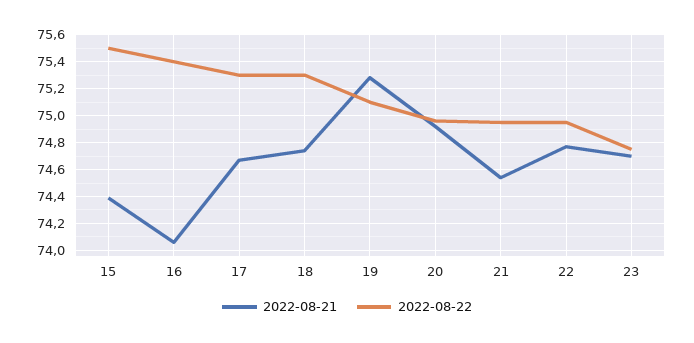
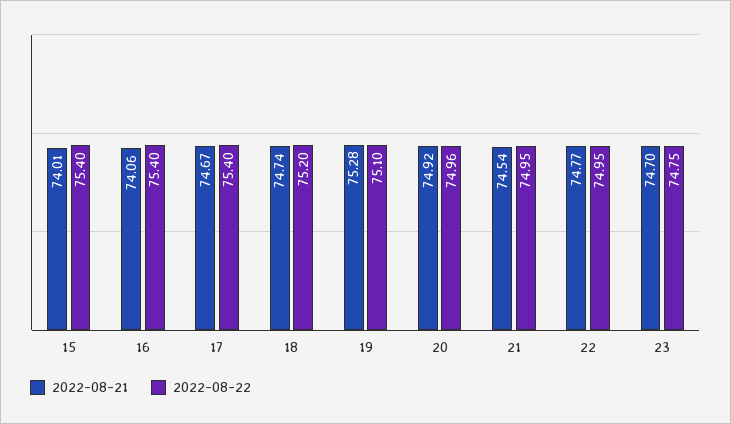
  {
    "2022-08-21": {
-     "15": 74.4,
+     "15": 74.01,
      "16": 74.06,
      "17": 74.67,
      "18": 74.74,
      "19": 75.28,
      "20": 74.92,
      "21": 74.54,
      "22": 74.77,
      "23": 74.7
    },
    "2022-08-22": {
-     "15": 75.5,
+     "15": 75.4,
      "16": 75.4,
-     "17": 75.3,
+     "17": 75.4,
-     "18": 75.3,
+     "18": 75.2,
      "19": 75.1,
      "20": 74.96,
      "21": 74.95,
      "22": 74.95,
      "23": 74.75
    }
  }

